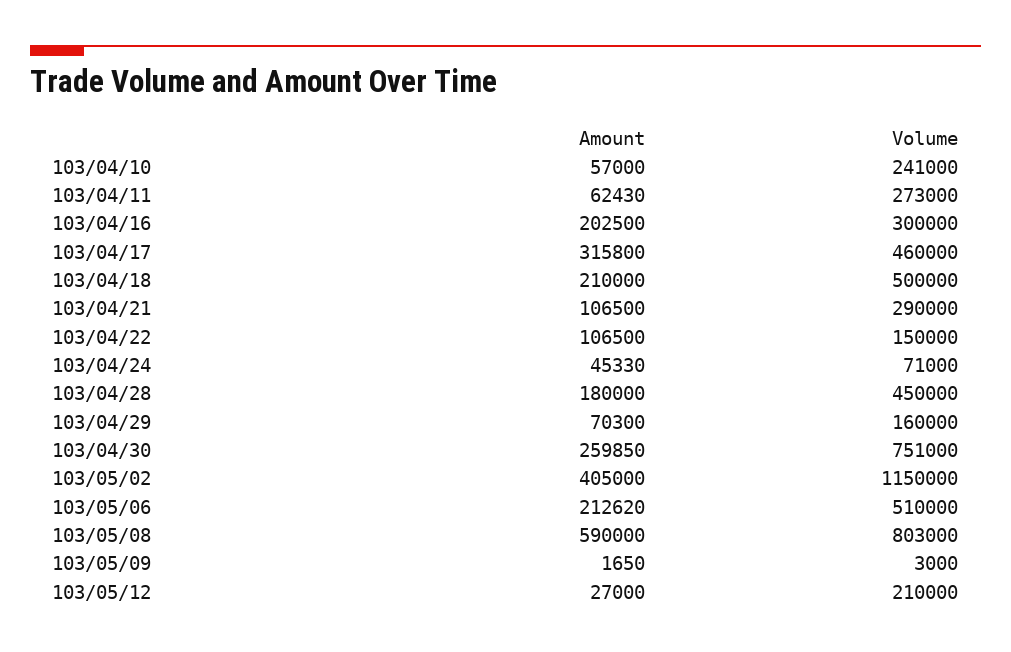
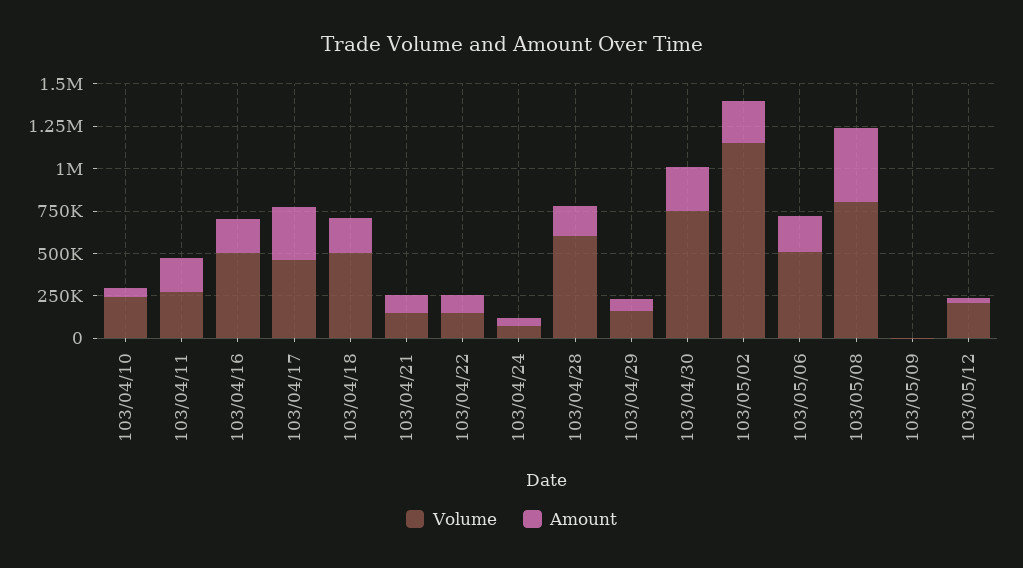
  {
    "Amount": {
      "103/04/10": 57000,
-     "103/04/11": 62430,
+     "103/04/11": 200000,
      "103/04/16": 202500,
      "103/04/17": 315800,
      "103/04/18": 210000,
      "103/04/21": 106500,
      "103/04/22": 106500,
      "103/04/24": 45330,
      "103/04/28": 180000,
      "103/04/29": 70300,
      "103/04/30": 259850,
-     "103/05/02": 405000,
+     "103/05/02": 250000,
      "103/05/06": 212620,
-     "103/05/08": 590000,
+     "103/05/08": 450000,
      "103/05/09": 1650,
      "103/05/12": 27000
    },
    "Volume": {
      "103/04/10": 241000,
      "103/04/11": 273000,
-     "103/04/16": 300000,
+     "103/04/16": 500000,
      "103/04/17": 460000,
      "103/04/18": 500000,
-     "103/04/21": 290000,
+     "103/04/21": 150000,
      "103/04/22": 150000,
      "103/04/24": 71000,
-     "103/04/28": 450000,
+     "103/04/28": 600000,
      "103/04/29": 160000,
      "103/04/30": 751000,
      "103/05/02": 1150000,
      "103/05/06": 510000,
      "103/05/08": 803000,
      "103/05/09": 3000,
      "103/05/12": 210000
    }
  }

